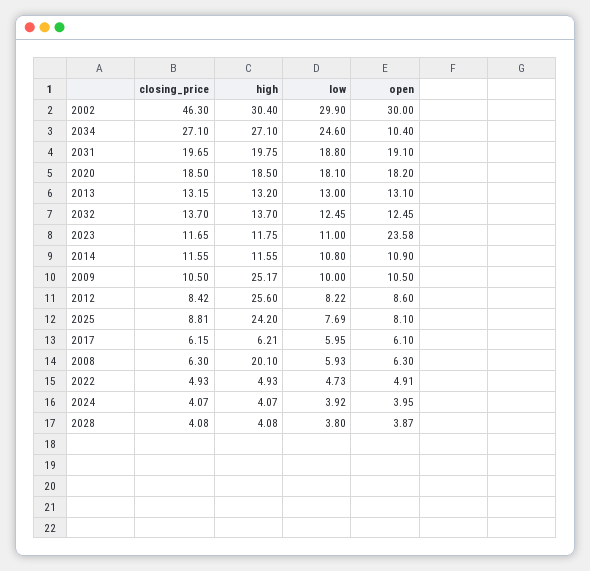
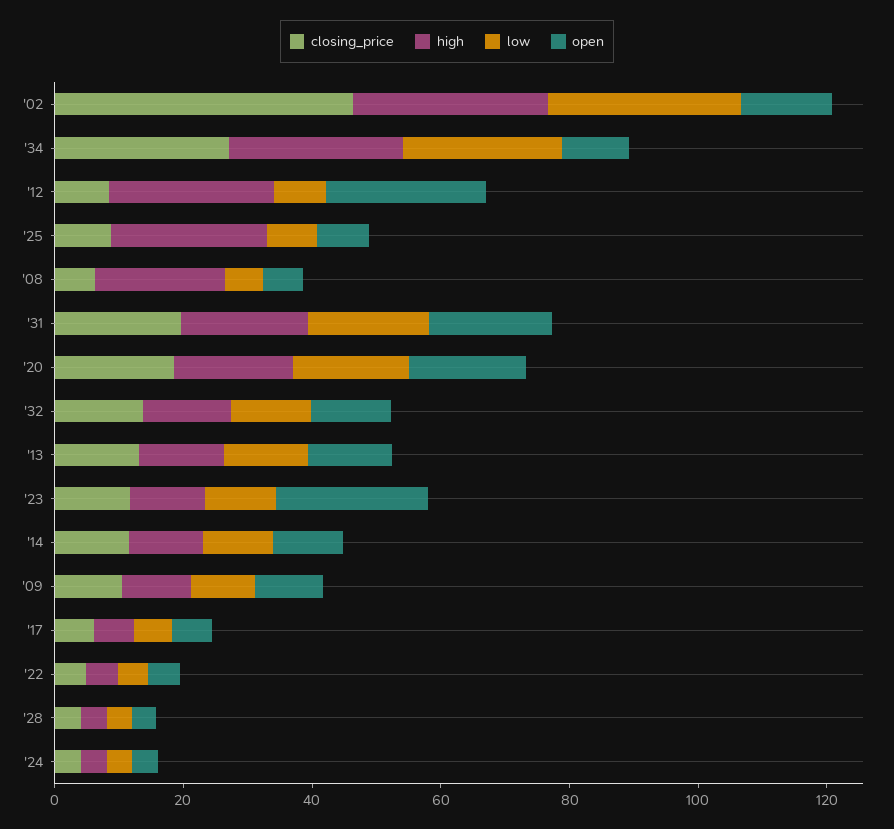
  {
    "closing_price": {
      "2002": 46.3,
      "2034": 27.1,
      "2031": 19.65,
      "2020": 18.5,
      "2013": 13.15,
      "2032": 13.7,
      "2023": 11.65,
      "2014": 11.55,
      "2009": 10.5,
      "2012": 8.42,
      "2025": 8.81,
      "2017": 6.15,
      "2008": 6.3,
      "2022": 4.93,
      "2024": 4.07,
      "2028": 4.08
    },
    "high": {
      "2002": 30.4,
      "2034": 27.1,
      "2031": 19.75,
      "2020": 18.5,
      "2013": 13.2,
      "2032": 13.7,
      "2023": 11.75,
      "2014": 11.55,
-     "2009": 25.17,
+     "2009": 10,
      "2012": 25.6,
      "2025": 24.2,
      "2017": 6.21,
      "2008": 20.1,
      "2022": 4.93,
      "2024": 4.07,
      "2028": 4.08
    },
    "low": {
      "2002": 29.9,
      "2034": 24.6,
      "2031": 18.8,
      "2020": 18.1,
      "2013": 13,
      "2032": 12.45,
      "2023": 11,
      "2014": 10.8,
      "2009": 10,
      "2012": 8.22,
      "2025": 7.69,
      "2017": 5.95,
      "2008": 5.93,
      "2022": 4.73,
      "2024": 3.92,
      "2028": 3.8
    },
    "open": {
-     "2002": 30,
+     "2002": 15,
      "2034": 10.4,
      "2031": 19.1,
      "2020": 18.2,
      "2013": 13.1,
      "2032": 12.45,
      "2023": 23.58,
      "2014": 10.9,
      "2009": 10.5,
-     "2012": 8.6,
+     "2012": 25,
      "2025": 8.1,
      "2017": 6.1,
      "2008": 6.3,
      "2022": 4.91,
      "2024": 3.95,
      "2028": 3.87
    }
  }

